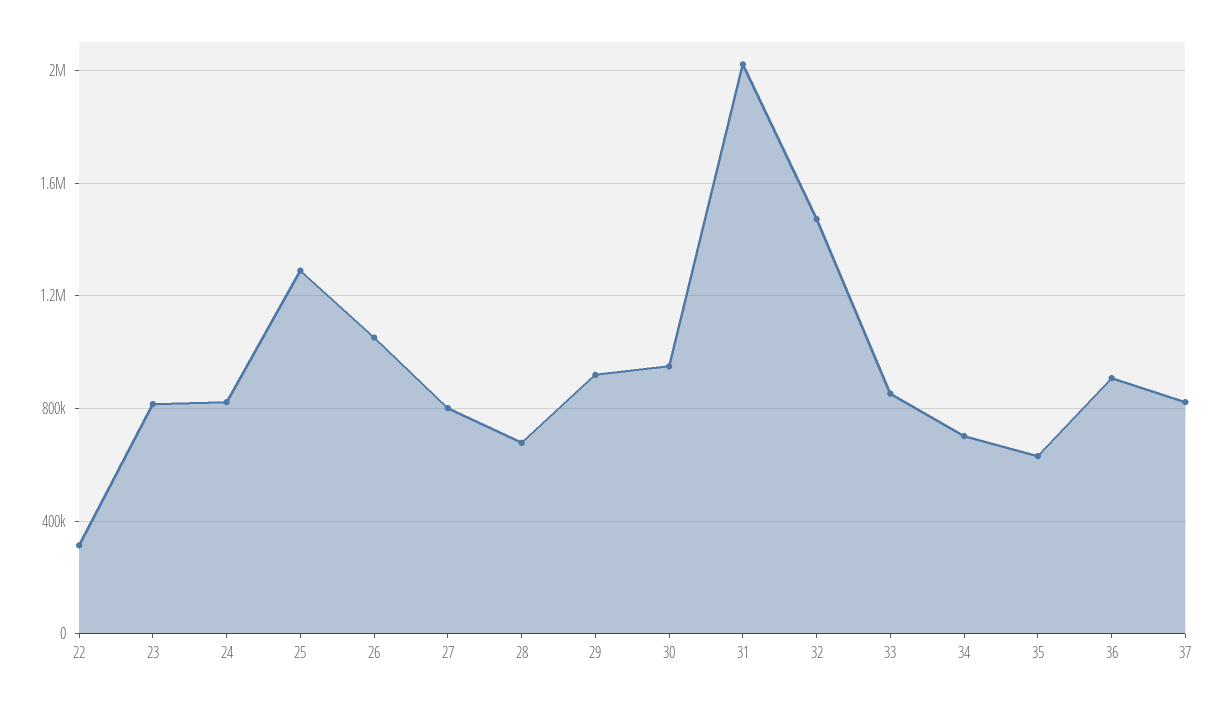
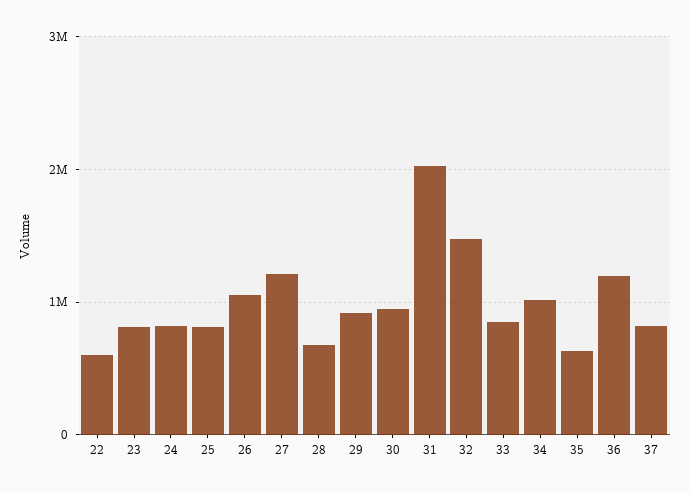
  {
-   "22": 300000,
+   "22": 600000,
    "23": 800000,
    "24": 800000,
-   "25": 1300000,
+   "25": 800000,
    "26": 1050000,
-   "27": 800000,
+   "27": 1200000,
    "28": 700000,
    "29": 900000,
    "30": 950000,
    "31": 2000000,
    "32": 1450000,
    "33": 850000,
-   "34": 700000,
+   "34": 1000000,
    "35": 650000,
-   "36": 900000,
+   "36": 1200000,
    "37": 800000
  }

